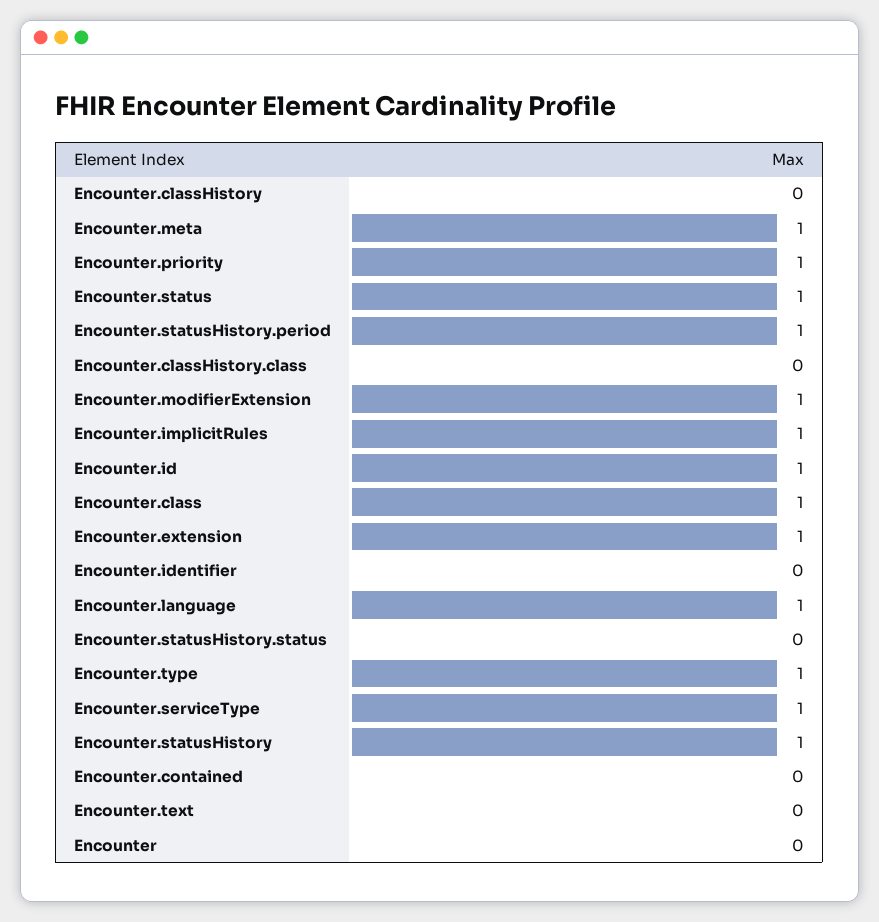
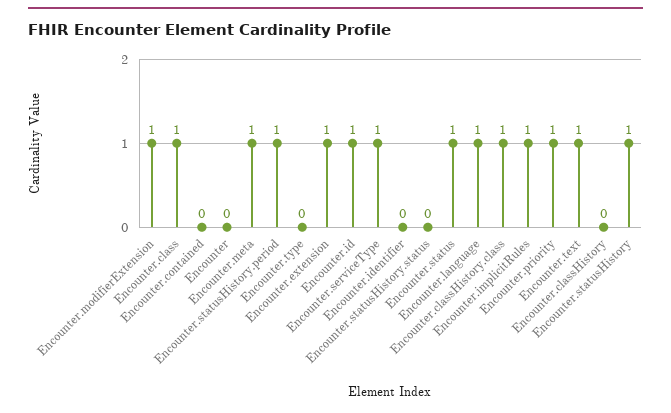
  {
    "Encounter.classHistory": 0,
    "Encounter.meta": 1,
    "Encounter.priority": 1,
    "Encounter.status": 1,
    "Encounter.statusHistory.period": 1,
-   "Encounter.classHistory.class": 0,
+   "Encounter.classHistory.class": 1,
    "Encounter.modifierExtension": 1,
    "Encounter.implicitRules": 1,
    "Encounter.id": 1,
    "Encounter.class": 1,
    "Encounter.extension": 1,
    "Encounter.identifier": 0,
    "Encounter.language": 1,
    "Encounter.statusHistory.status": 0,
-   "Encounter.type": 1,
+   "Encounter.type": 0,
    "Encounter.serviceType": 1,
    "Encounter.statusHistory": 1,
    "Encounter.contained": 0,
-   "Encounter.text": 0,
+   "Encounter.text": 1,
    "Encounter": 0
  }

